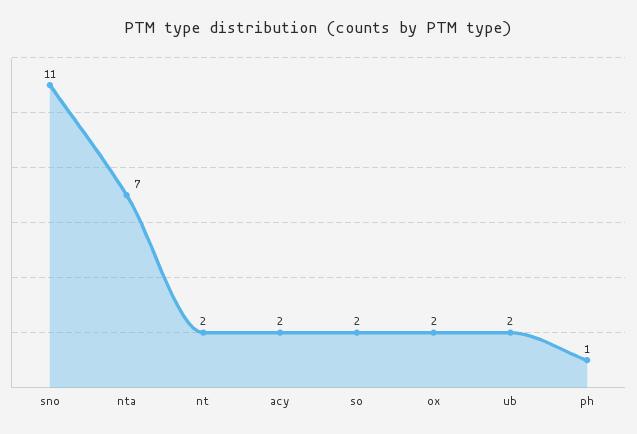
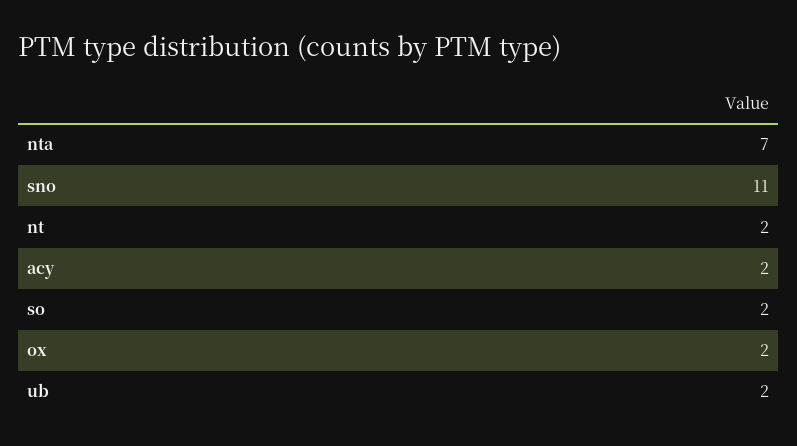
  {
    "sno": 11,
    "nta": 7,
    "nt": 2,
    "acy": 2,
    "so": 2,
    "ox": 2,
-   "ub": 2,
+   "ub": 2
-   "ph": 1
  }

